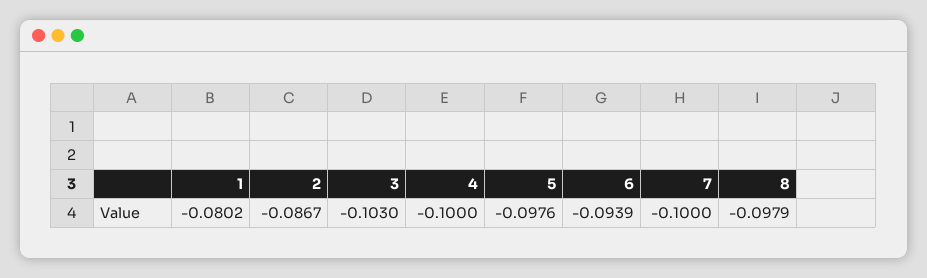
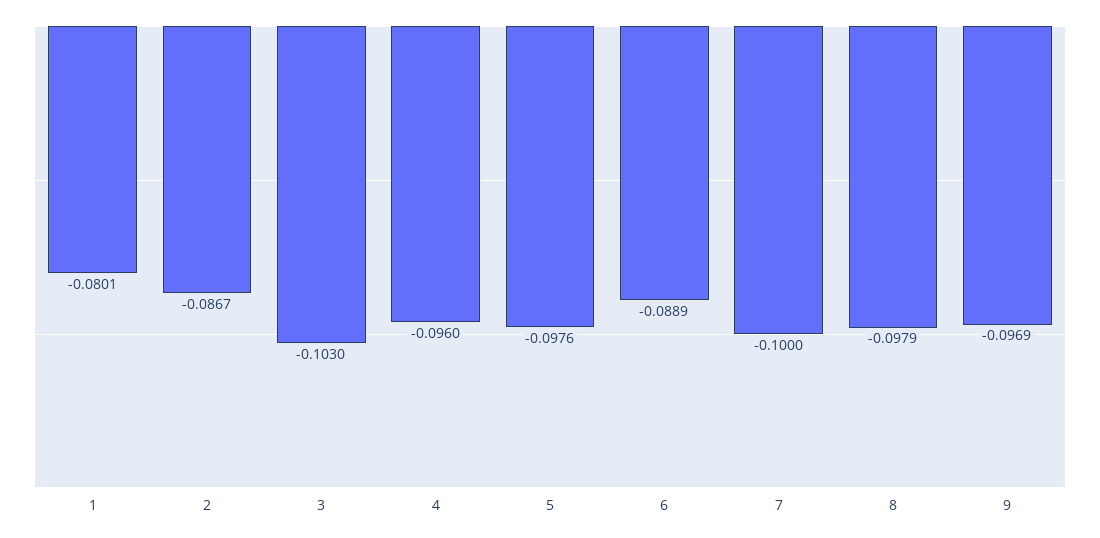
  {
-   "1": -0.0802,
+   "1": -0.0801,
    "2": -0.0867,
    "3": -0.103,
-   "4": -0.1,
+   "4": -0.096,
    "5": -0.0976,
-   "6": -0.0939,
+   "6": -0.0889,
    "7": -0.1,
-   "8": -0.0979
+   "8": -0.0979,
+   "9": -0.0969
  }

